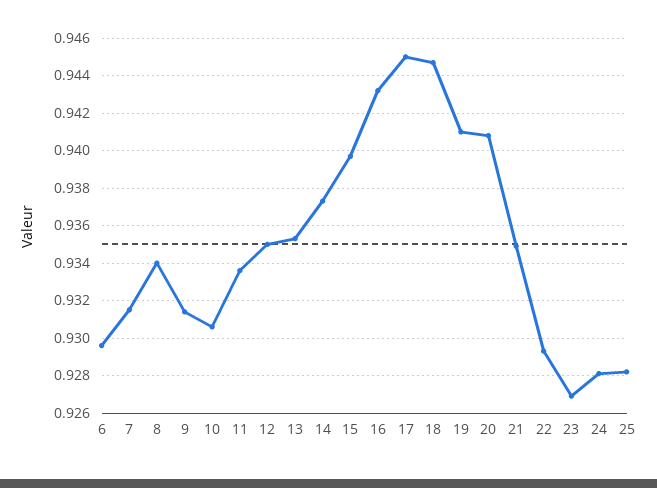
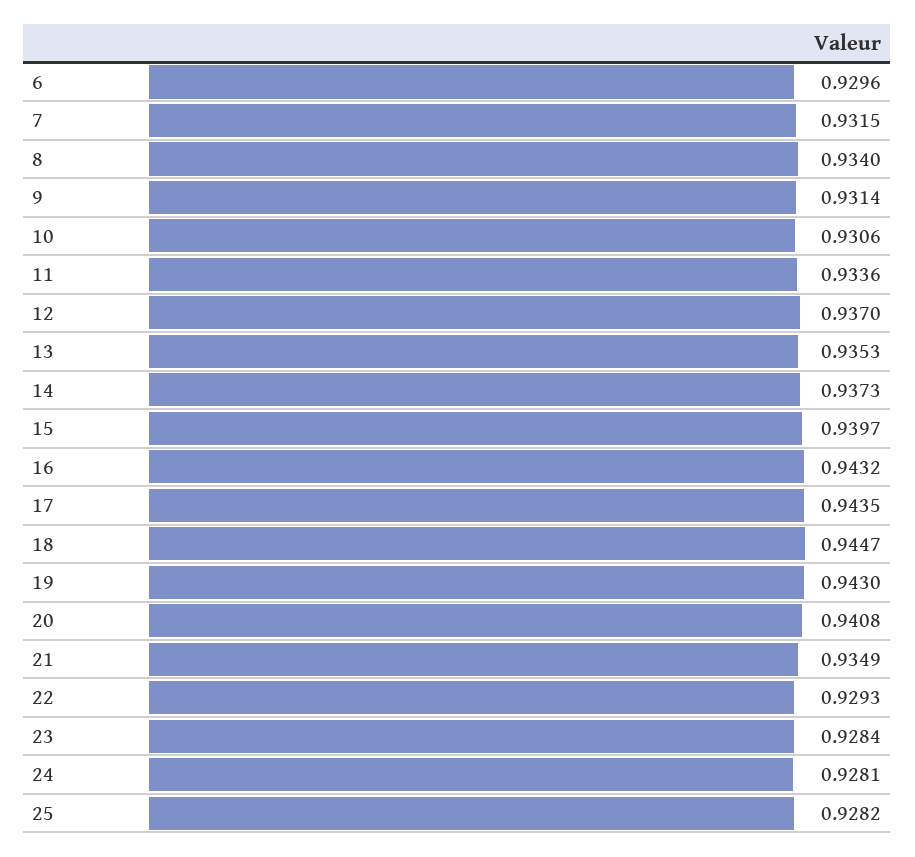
  {
    "6": 0.9296,
    "7": 0.9315,
    "8": 0.934,
    "9": 0.9314,
    "10": 0.9306,
    "11": 0.9336,
-   "12": 0.935,
+   "12": 0.937,
    "13": 0.9353,
    "14": 0.9373,
    "15": 0.9397,
    "16": 0.9432,
-   "17": 0.945,
+   "17": 0.9435,
    "18": 0.9447,
-   "19": 0.941,
+   "19": 0.943,
    "20": 0.9408,
    "21": 0.9349,
    "22": 0.9293,
-   "23": 0.927,
+   "23": 0.9284,
    "24": 0.9281,
    "25": 0.9282
  }

